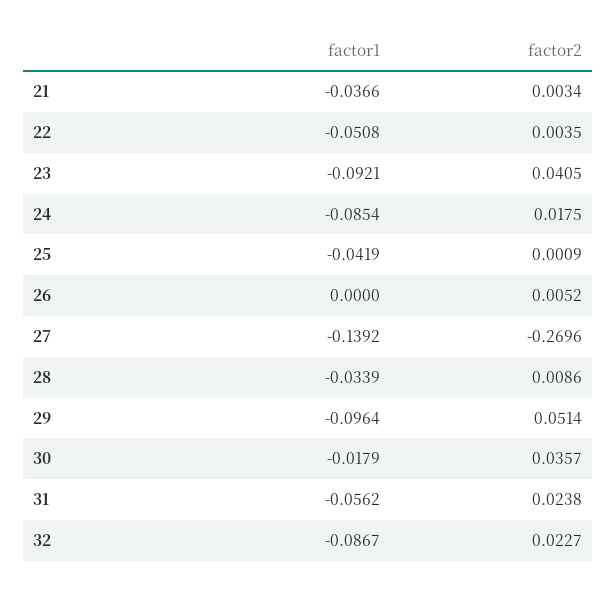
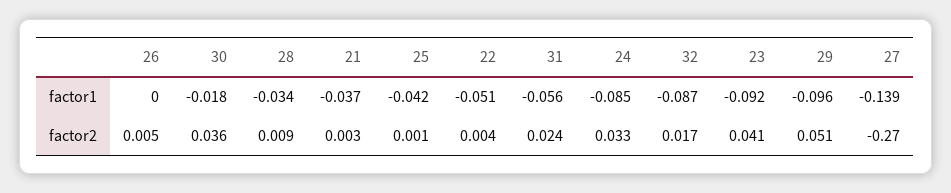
  {
    "factor1": {
      "21": -0.0366,
      "22": -0.0508,
      "23": -0.0921,
      "24": -0.0854,
      "25": -0.0419,
      "26": 0,
      "27": -0.1392,
      "28": -0.0339,
      "29": -0.0964,
      "30": -0.0179,
      "31": -0.0562,
      "32": -0.0867
    },
    "factor2": {
      "21": 0.0034,
      "22": 0.0035,
      "23": 0.0405,
-     "24": 0.0175,
+     "24": 0.033,
      "25": 0.0009,
      "26": 0.0052,
      "27": -0.2696,
      "28": 0.0086,
      "29": 0.0514,
      "30": 0.0357,
      "31": 0.0238,
-     "32": 0.0227
+     "32": 0.017
    }
  }

